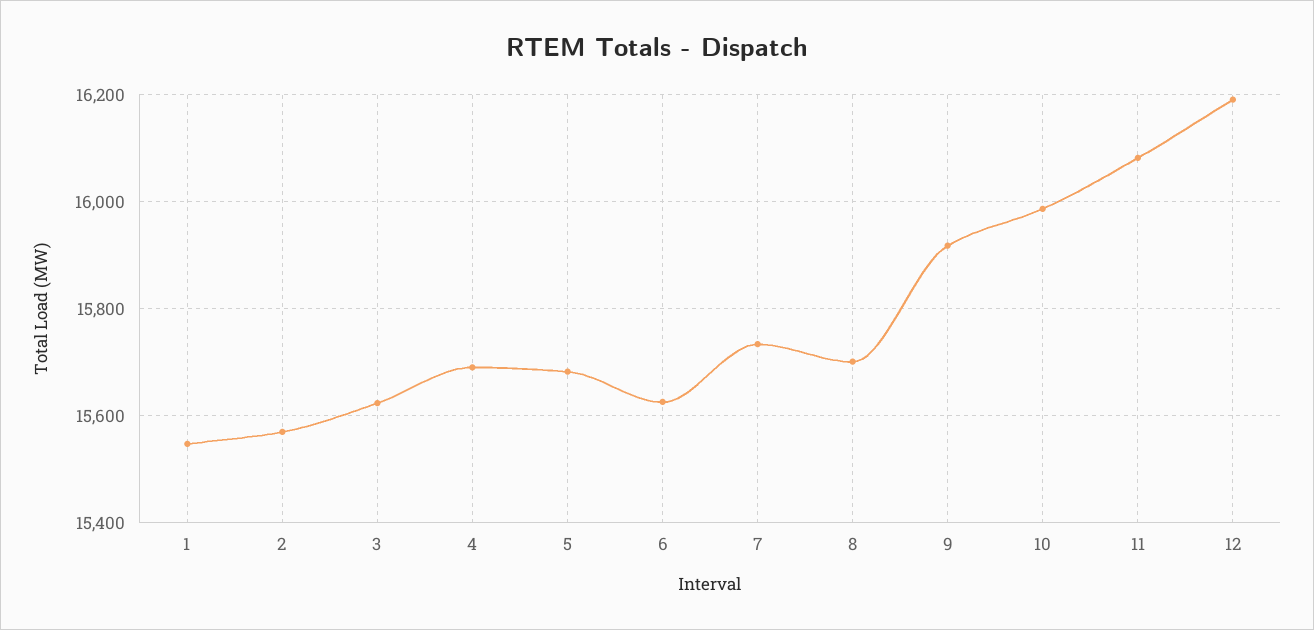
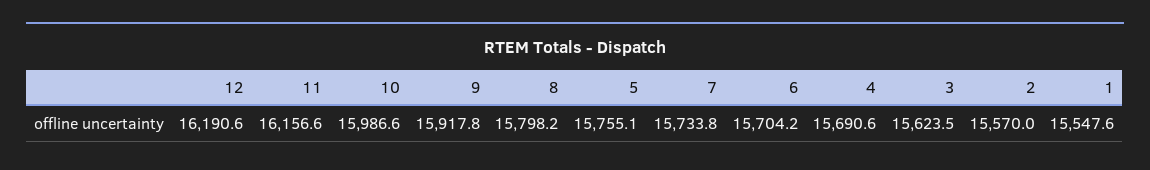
  {
    "1": 15547.6,
    "2": 15570,
    "3": 15623.5,
    "4": 15690.6,
-   "5": 15680,
+   "5": 15755.1,
-   "6": 15620,
+   "6": 15704.2,
    "7": 15733.8,
-   "8": 15700,
+   "8": 15798.2,
    "9": 15917.8,
    "10": 15986.6,
-   "11": 16080,
+   "11": 16156.6,
    "12": 16190.6
  }

